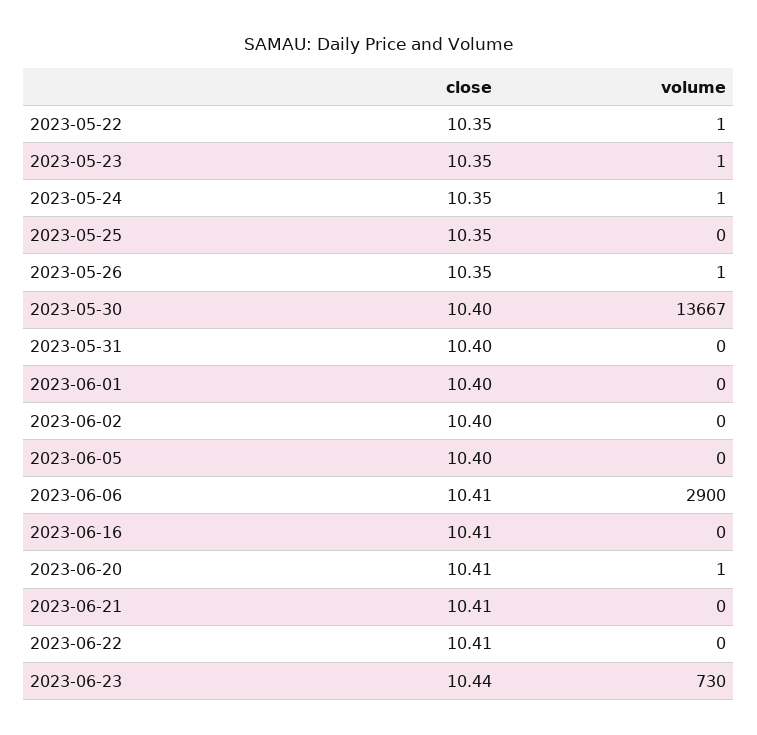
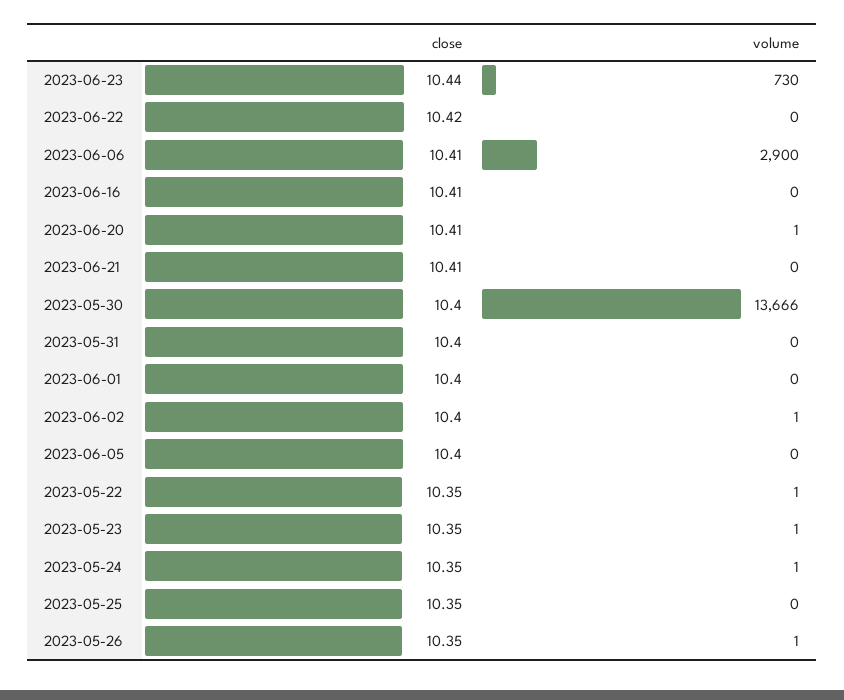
  {
    "close": {
      "2023-05-22": 10.35,
      "2023-05-23": 10.35,
      "2023-05-24": 10.35,
      "2023-05-25": 10.35,
      "2023-05-26": 10.35,
      "2023-05-30": 10.4,
      "2023-05-31": 10.4,
      "2023-06-01": 10.4,
      "2023-06-02": 10.4,
      "2023-06-05": 10.4,
      "2023-06-06": 10.41,
      "2023-06-16": 10.41,
      "2023-06-20": 10.41,
      "2023-06-21": 10.41,
-     "2023-06-22": 10.41,
+     "2023-06-22": 10.42,
      "2023-06-23": 10.44
    },
    "volume": {
      "2023-05-22": 1,
      "2023-05-23": 1,
      "2023-05-24": 1,
      "2023-05-25": 0,
      "2023-05-26": 1,
-     "2023-05-30": 13667,
+     "2023-05-30": 13666,
      "2023-05-31": 0,
      "2023-06-01": 0,
-     "2023-06-02": 0,
+     "2023-06-02": 1,
      "2023-06-05": 0,
      "2023-06-06": 2900,
      "2023-06-16": 0,
      "2023-06-20": 1,
      "2023-06-21": 0,
      "2023-06-22": 0,
      "2023-06-23": 730
    }
  }

